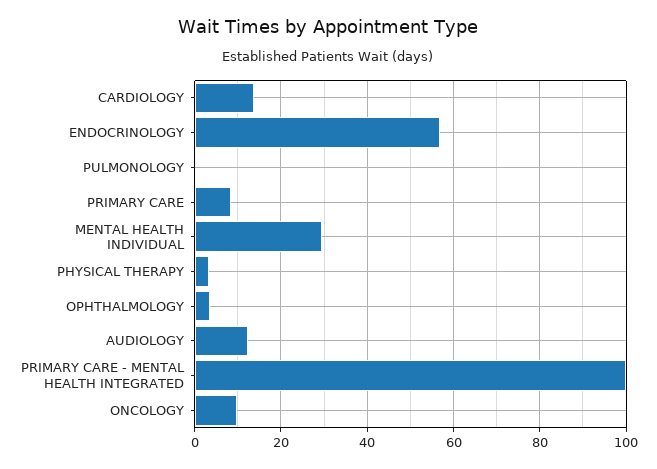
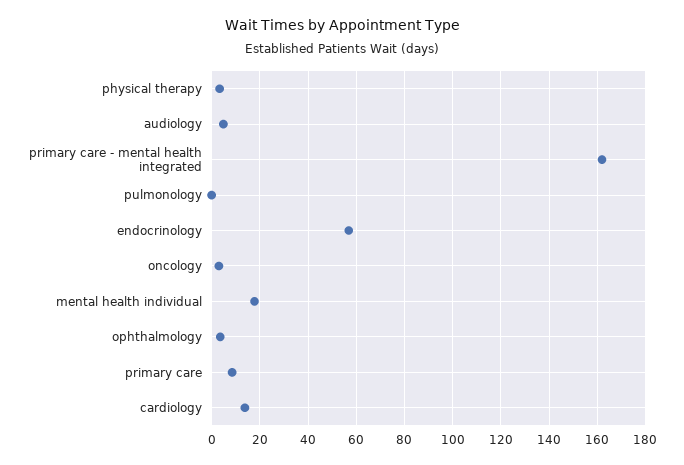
  {
    "CARDIOLOGY": 14,
    "ENDOCRINOLOGY": 56,
    "PULMONOLOGY": 0,
    "PRIMARY CARE": 8,
-   "MENTAL HEALTH INDIVIDUAL": 30,
+   "MENTAL HEALTH INDIVIDUAL": 17.5,
    "PHYSICAL THERAPY": 4,
    "OPHTHALMOLOGY": 4,
-   "AUDIOLOGY": 12,
+   "AUDIOLOGY": 5,
-   "PRIMARY CARE - MENTAL HEALTH INTEGRATED": 100,
+   "PRIMARY CARE - MENTAL HEALTH INTEGRATED": 162.5,
-   "ONCOLOGY": 10
+   "ONCOLOGY": 2.5
  }

